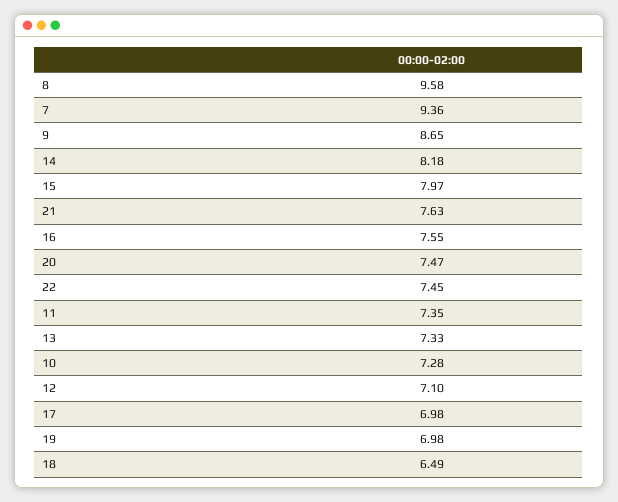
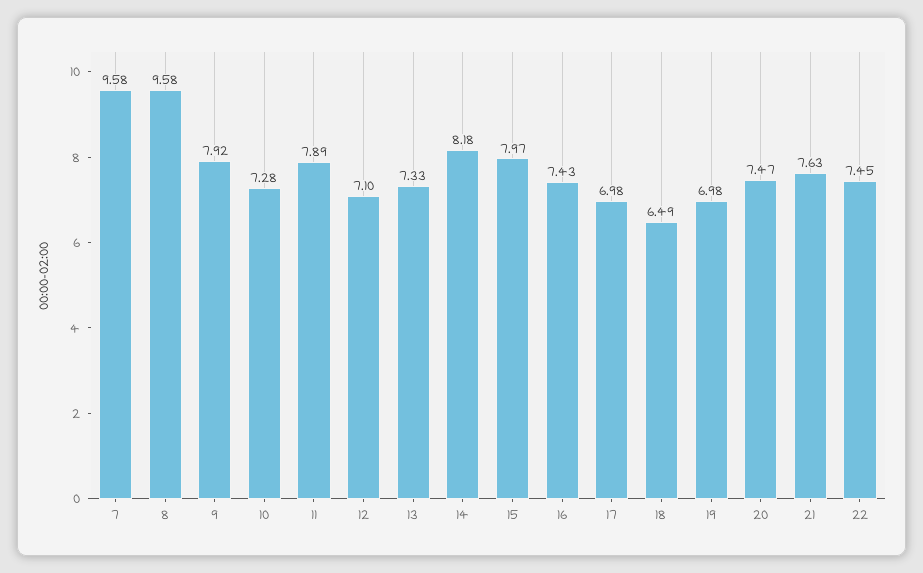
  {
    "8": 9.58,
-   "7": 9.36,
+   "7": 9.58,
-   "9": 8.65,
+   "9": 7.92,
    "14": 8.18,
    "15": 7.97,
    "21": 7.63,
-   "16": 7.55,
+   "16": 7.43,
    "20": 7.47,
    "22": 7.45,
-   "11": 7.35,
+   "11": 7.89,
    "13": 7.33,
    "10": 7.28,
    "12": 7.1,
    "17": 6.98,
    "19": 6.98,
    "18": 6.49
  }

